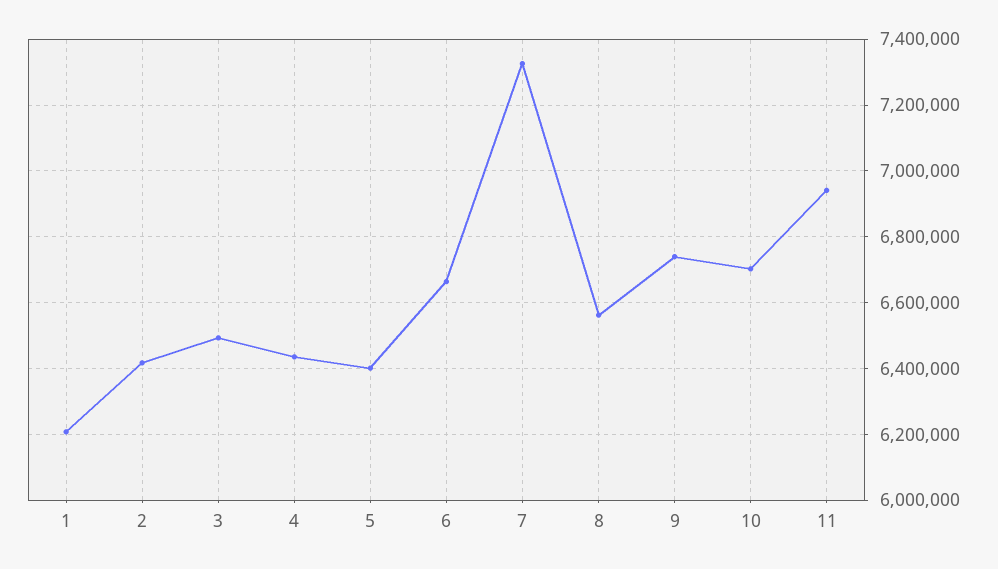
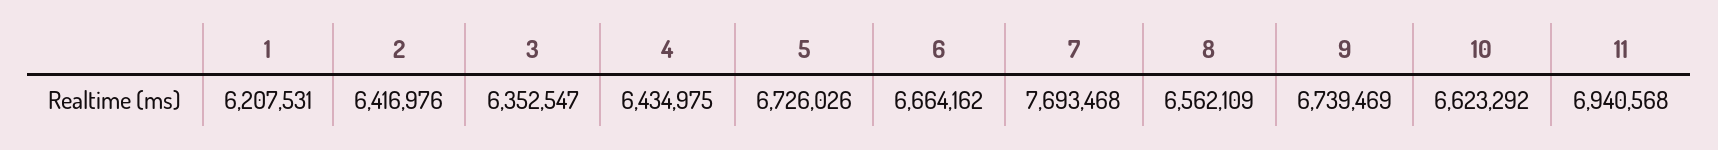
  {
    "1": 6207531,
    "2": 6416976,
-   "3": 6500000,
+   "3": 6352547,
    "4": 6434975,
-   "5": 6400000,
+   "5": 6726026,
    "6": 6664162,
-   "7": 7320000,
+   "7": 7693468,
    "8": 6562109,
    "9": 6739469,
-   "10": 6700000,
+   "10": 6623292,
    "11": 6940568
  }

